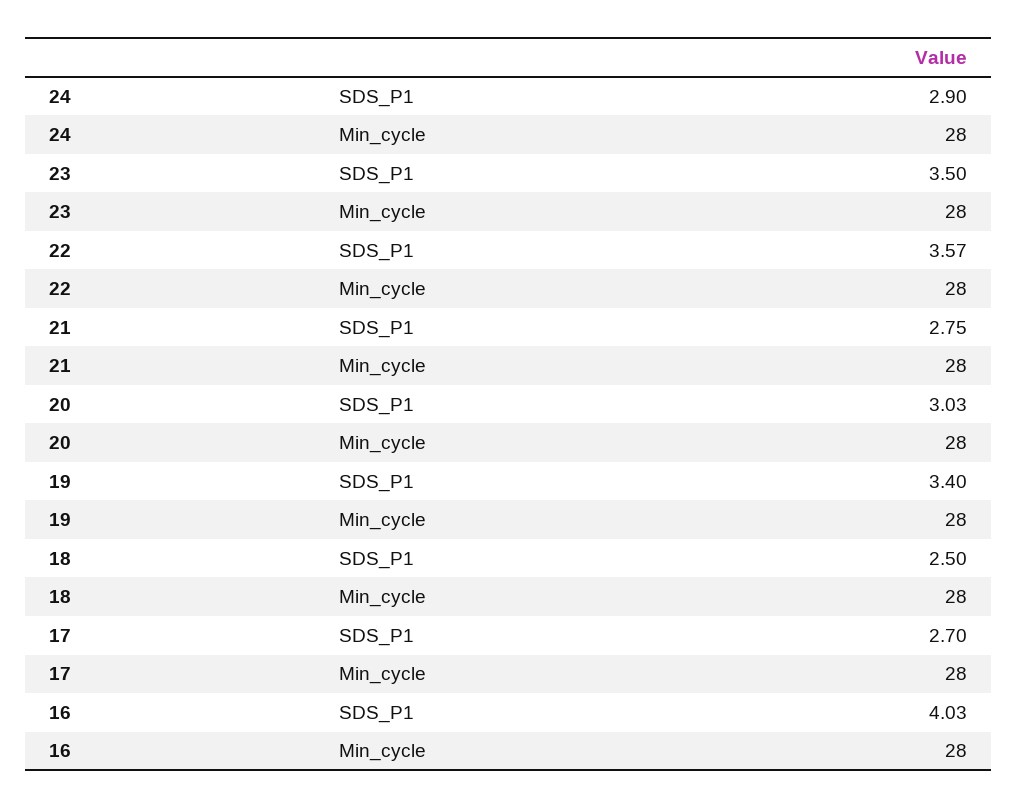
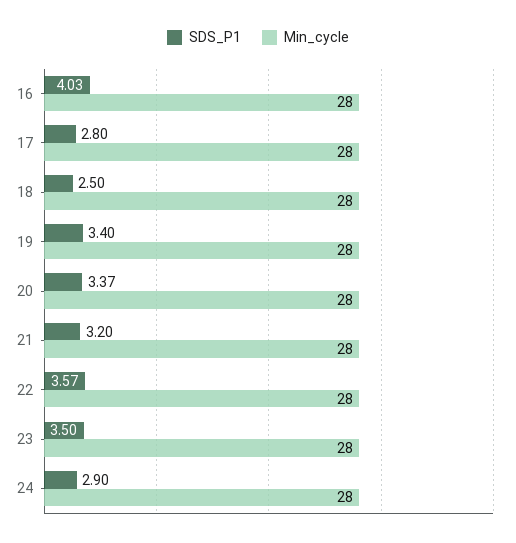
  {
    "SDS_P1": {
      "24": 2.9,
      "23": 3.5,
      "22": 3.57,
-     "21": 2.75,
+     "21": 3.2,
-     "20": 3.03,
+     "20": 3.37,
      "19": 3.4,
      "18": 2.5,
-     "17": 2.7,
+     "17": 2.8,
      "16": 4.03
    },
    "Min_cycle": {
      "24": 28,
      "23": 28,
      "22": 28,
      "21": 28,
      "20": 28,
      "19": 28,
      "18": 28,
      "17": 28,
      "16": 28
    }
  }

